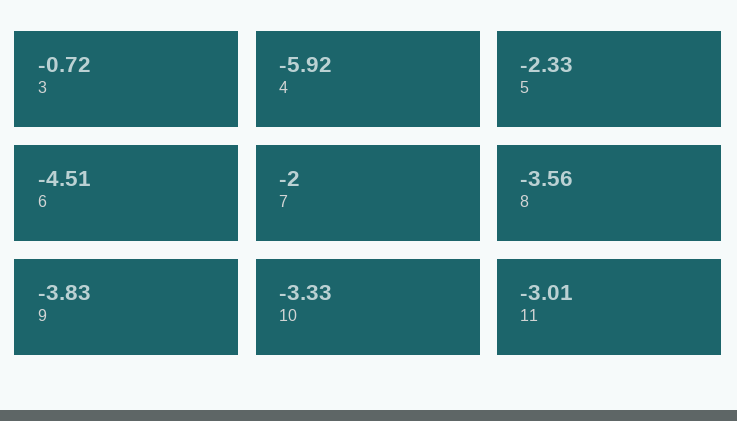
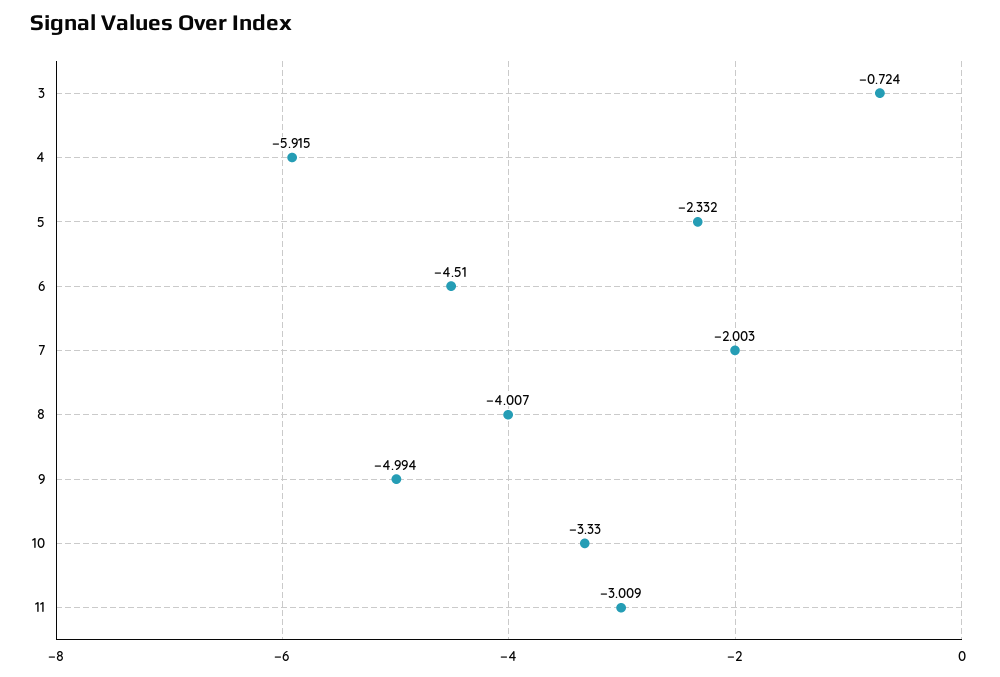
  {
    "3": -0.724,
    "4": -5.915,
    "5": -2.332,
    "6": -4.51,
    "7": -2.003,
-   "8": -3.56,
+   "8": -4.007,
-   "9": -3.83,
+   "9": -4.994,
    "10": -3.33,
    "11": -3.009
  }

